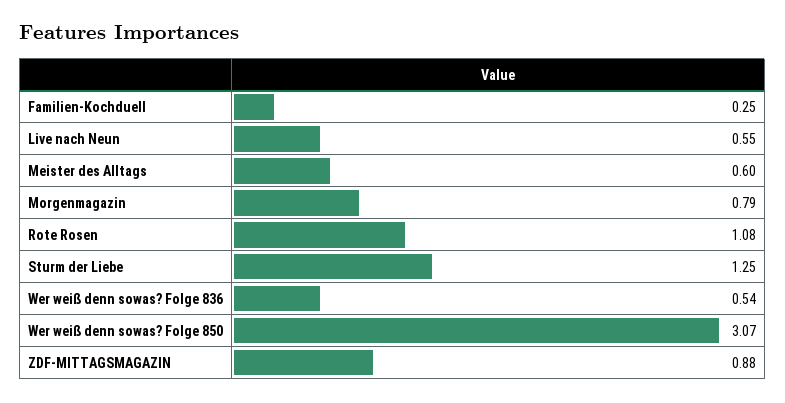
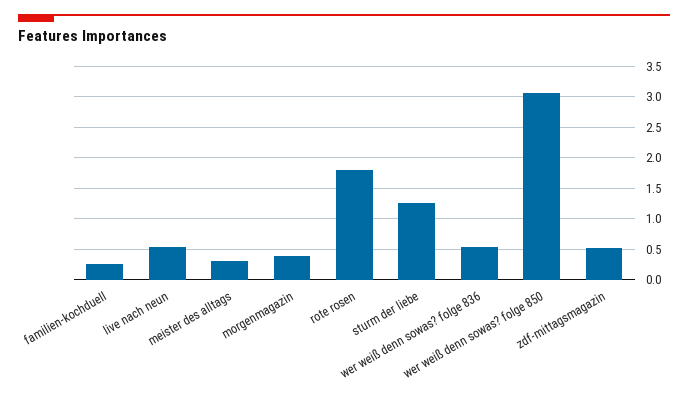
  {
    "Familien-Kochduell": 0.25,
    "Live nach Neun": 0.55,
-   "Meister des Alltags": 0.6,
+   "Meister des Alltags": 0.3,
-   "Morgenmagazin": 0.79,
+   "Morgenmagazin": 0.4,
-   "Rote Rosen": 1.08,
+   "Rote Rosen": 1.8,
    "Sturm der Liebe": 1.25,
    "Wer weiß denn sowas? Folge 836": 0.54,
    "Wer weiß denn sowas? Folge 850": 3.07,
-   "ZDF-MITTAGSMAGAZIN": 0.88
+   "ZDF-MITTAGSMAGAZIN": 0.5
  }

